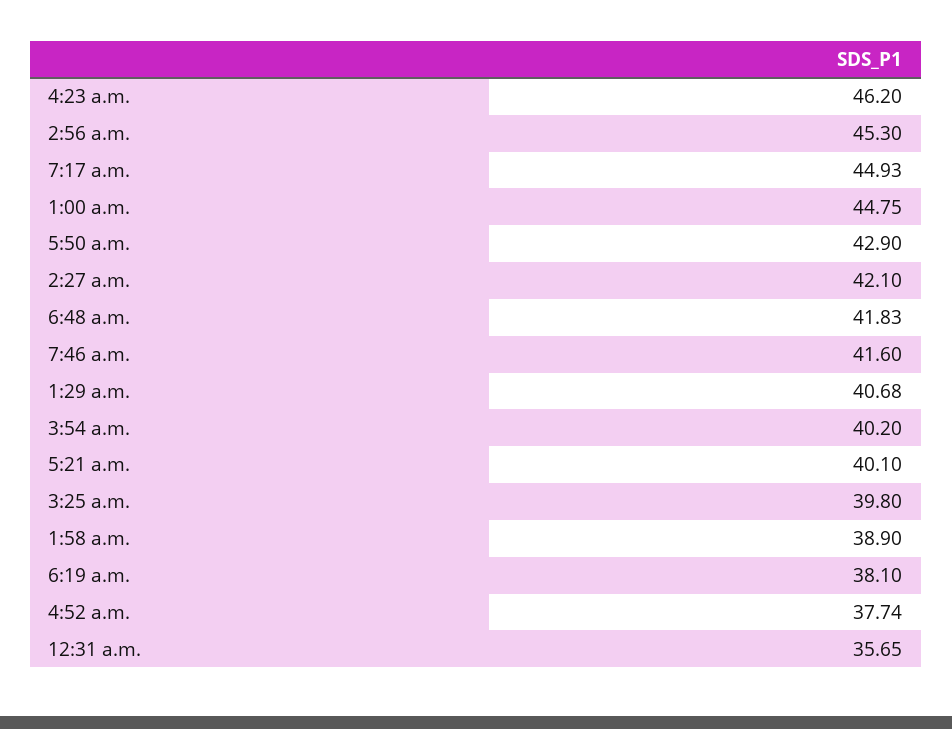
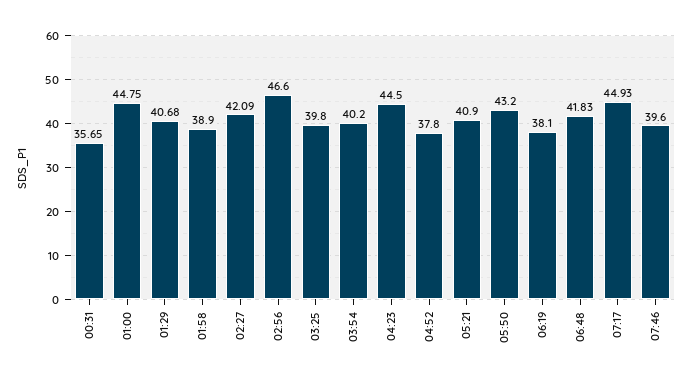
  {
-   "4:23 a.m.": 46.2,
+   "4:23 a.m.": 44.5,
-   "2:56 a.m.": 45.3,
+   "2:56 a.m.": 46.6,
    "7:17 a.m.": 44.93,
    "1:00 a.m.": 44.75,
-   "5:50 a.m.": 42.9,
+   "5:50 a.m.": 43.2,
-   "2:27 a.m.": 42.1,
+   "2:27 a.m.": 42.09,
    "6:48 a.m.": 41.83,
-   "7:46 a.m.": 41.6,
+   "7:46 a.m.": 39.6,
    "1:29 a.m.": 40.68,
    "3:54 a.m.": 40.2,
-   "5:21 a.m.": 40.1,
+   "5:21 a.m.": 40.9,
    "3:25 a.m.": 39.8,
    "1:58 a.m.": 38.9,
    "6:19 a.m.": 38.1,
-   "4:52 a.m.": 37.74,
+   "4:52 a.m.": 37.8,
    "12:31 a.m.": 35.65
  }

